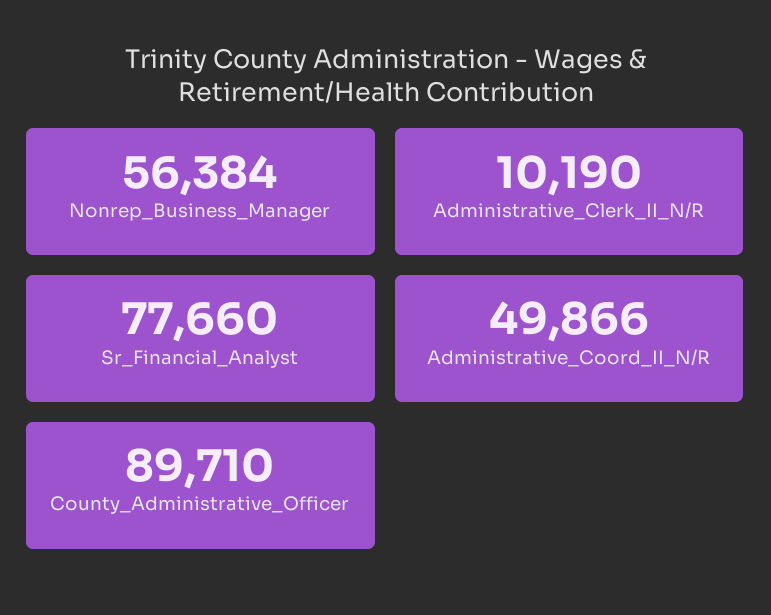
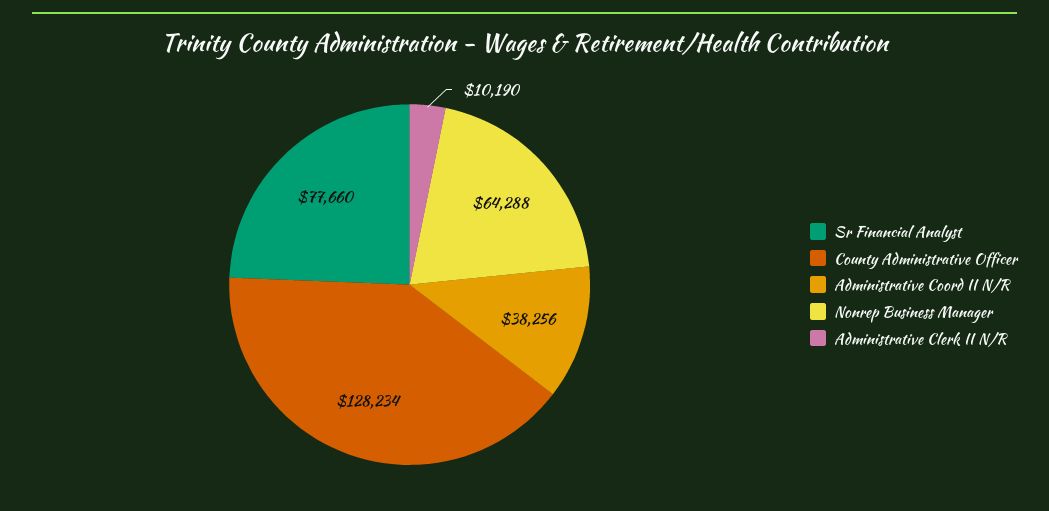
  {
-   "Nonrep_Business_Manager": 56384,
+   "Nonrep_Business_Manager": 64288,
    "Administrative_Clerk_II_N/R": 10190,
    "Sr_Financial_Analyst": 77660,
-   "Administrative_Coord_II_N/R": 49866,
+   "Administrative_Coord_II_N/R": 38256,
-   "County_Administrative_Officer": 89710
+   "County_Administrative_Officer": 128234
  }

